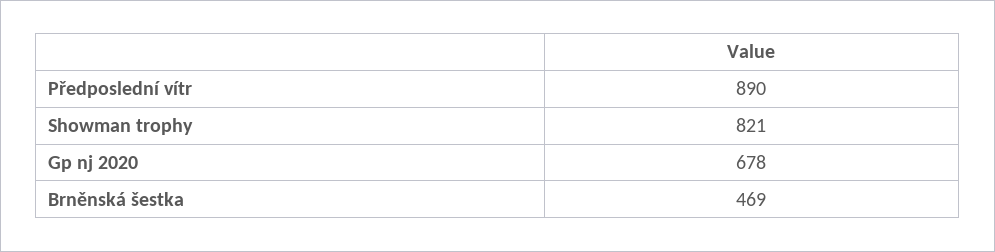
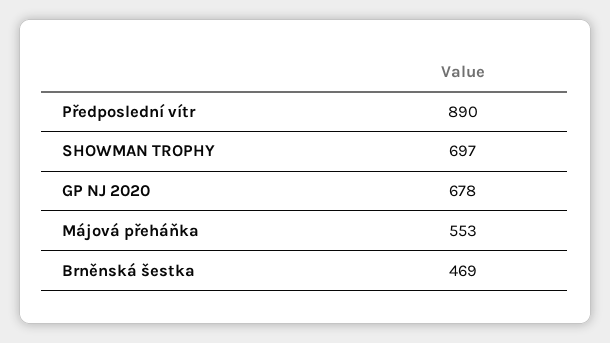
  {
    "Předposlední vítr": 890,
-   "Showman trophy": 821,
+   "Showman trophy": 697,
    "Gp nj 2020": 678,
-   "Brněnská šestka": 469
+   "Brněnská šestka": 469,
+   "Májová přeháňka": 553
  }

